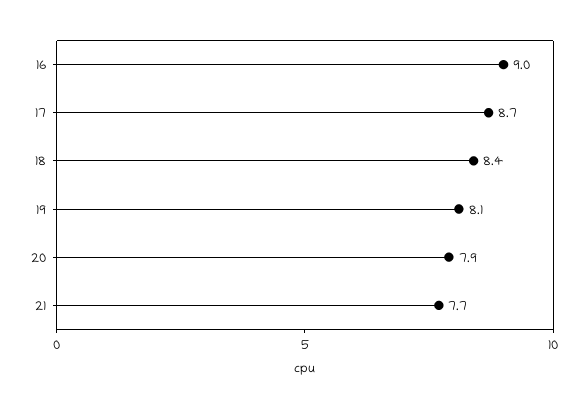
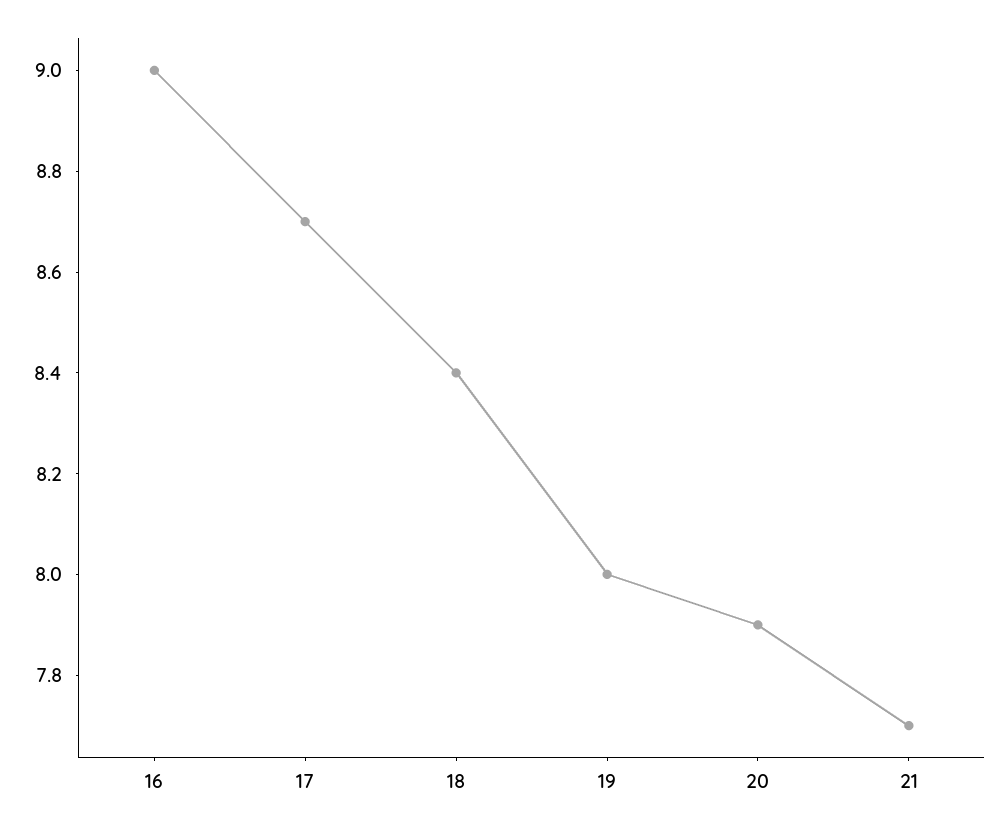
  {
    "16": 9,
    "17": 8.7,
    "18": 8.4,
-   "19": 8.1,
+   "19": 8,
    "20": 7.9,
    "21": 7.7
  }

